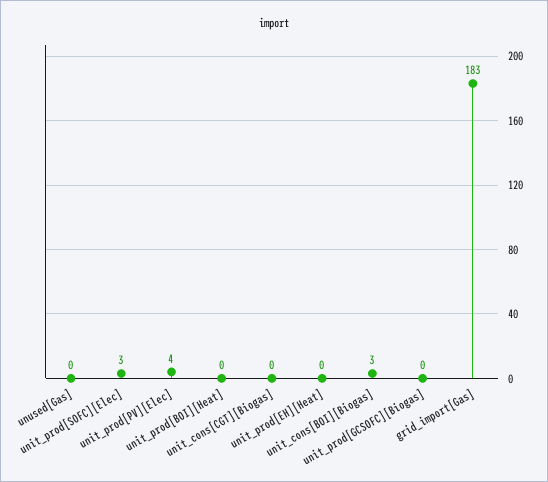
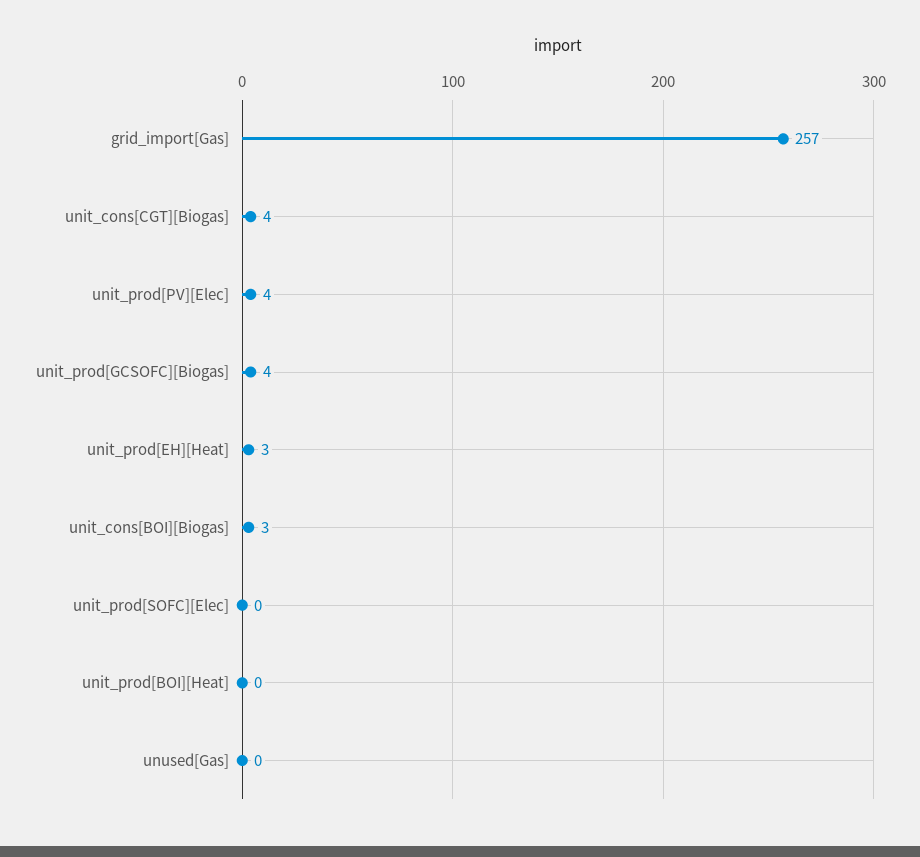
  {
    "unused[Gas]": 0,
-   "unit_prod[SOFC][Elec]": 3,
+   "unit_prod[SOFC][Elec]": 0,
    "unit_prod[PV][Elec]": 4,
    "unit_prod[BOI][Heat]": 0,
-   "unit_cons[CGT][Biogas]": 0,
+   "unit_cons[CGT][Biogas]": 4,
-   "unit_prod[EH][Heat]": 0,
+   "unit_prod[EH][Heat]": 3,
    "unit_cons[BOI][Biogas]": 3,
-   "unit_prod[GCSOFC][Biogas]": 0,
+   "unit_prod[GCSOFC][Biogas]": 4,
-   "grid_import[Gas]": 183
+   "grid_import[Gas]": 257
  }

